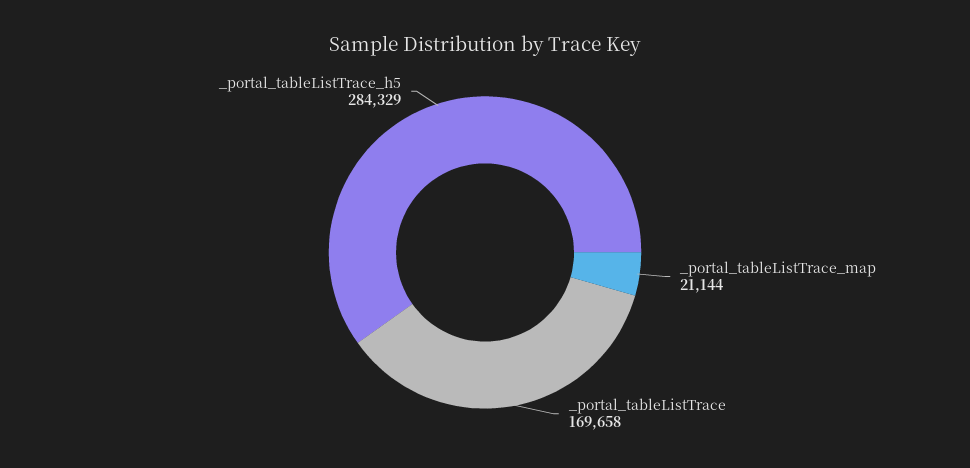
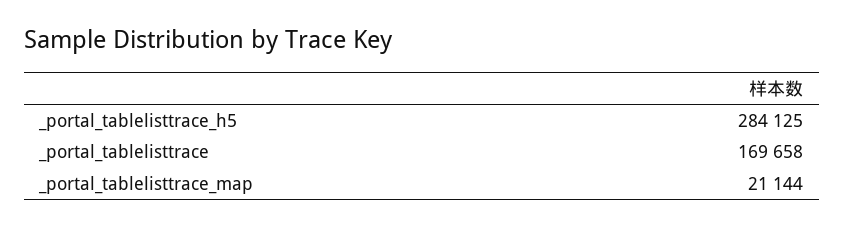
  {
    "_portal_tableListTrace_map": 21144,
    "_portal_tableListTrace": 169658,
-   "_portal_tableListTrace_h5": 284329
+   "_portal_tableListTrace_h5": 284125
  }

